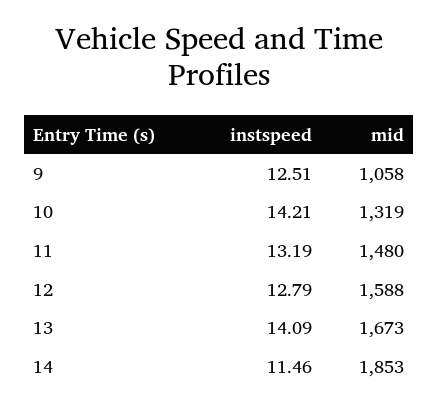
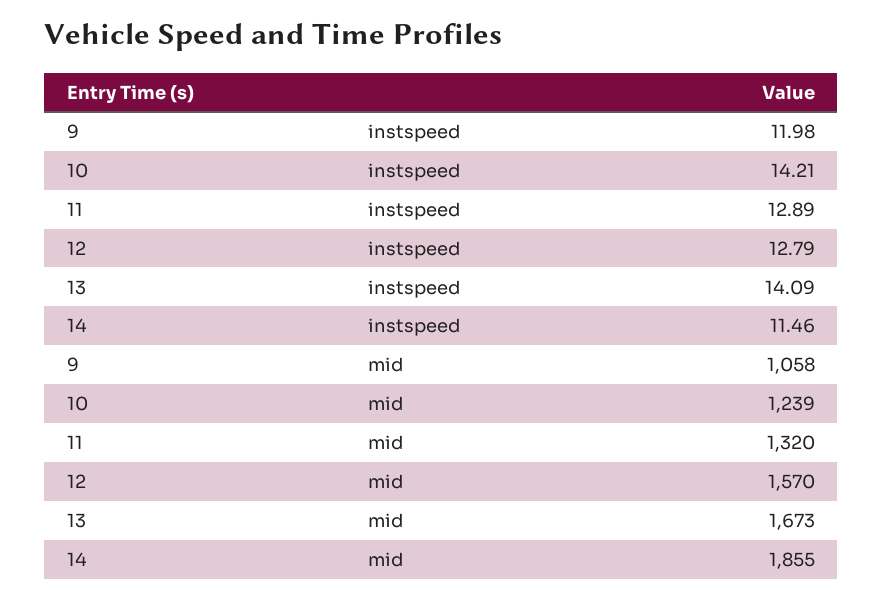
  {
    "instspeed": {
-     "9": 12.51,
+     "9": 11.98,
      "10": 14.21,
-     "11": 13.19,
+     "11": 12.89,
      "12": 12.79,
      "13": 14.09,
      "14": 11.46
    },
    "mid": {
      "9": 1058,
-     "10": 1319,
+     "10": 1239,
-     "11": 1480,
+     "11": 1320,
-     "12": 1588,
+     "12": 1570,
      "13": 1673,
-     "14": 1853
+     "14": 1855
    }
  }

